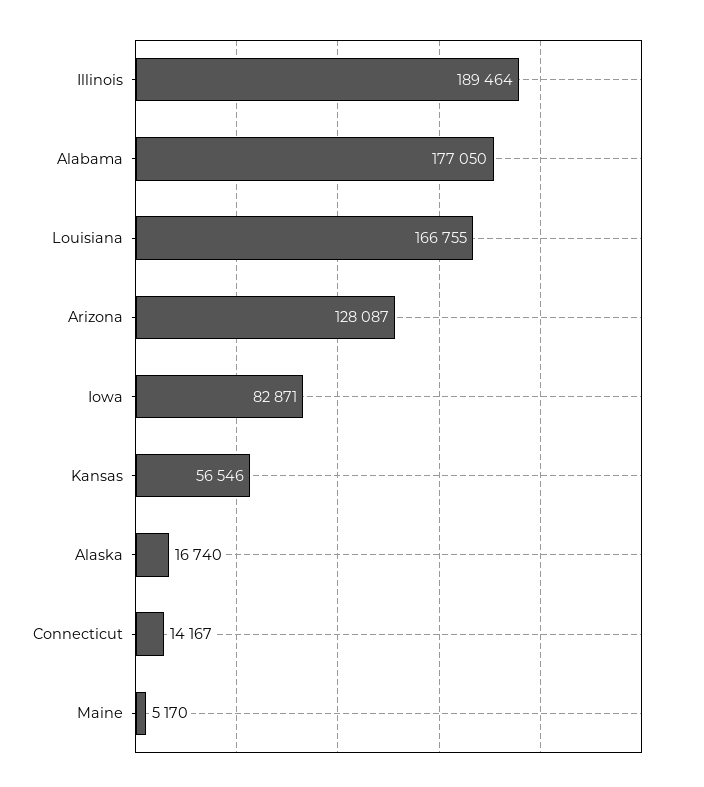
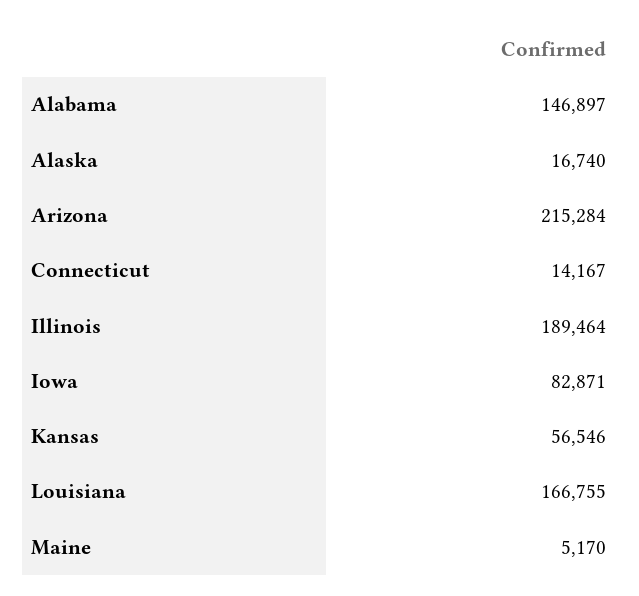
  {
    "Illinois": 189464,
-   "Alabama": 177050,
+   "Alabama": 146897,
    "Louisiana": 166755,
-   "Arizona": 128087,
+   "Arizona": 215284,
    "Iowa": 82871,
    "Kansas": 56546,
    "Alaska": 16740,
    "Connecticut": 14167,
    "Maine": 5170
  }

